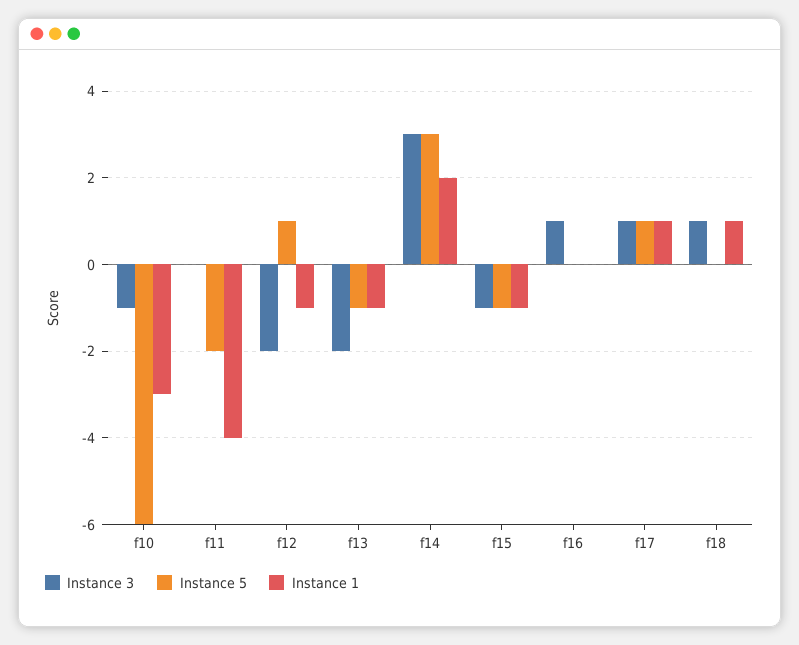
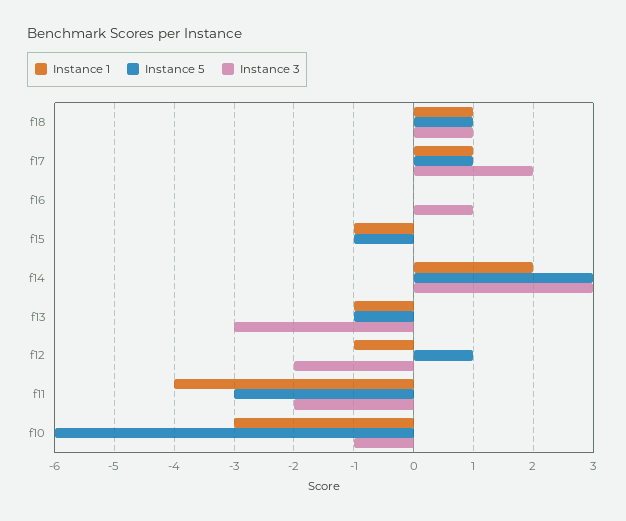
  {
    "Instance 3": {
      "f10": -1,
-     "f11": 0,
+     "f11": -2,
      "f12": -2,
-     "f13": -2,
+     "f13": -3,
      "f14": 3,
-     "f15": -1,
+     "f15": 0,
      "f16": 1,
-     "f17": 1,
+     "f17": 2,
      "f18": 1
    },
    "Instance 5": {
      "f10": -6,
-     "f11": -2,
+     "f11": -3,
      "f12": 1,
      "f13": -1,
      "f14": 3,
      "f15": -1,
      "f16": 0,
      "f17": 1,
-     "f18": 0
+     "f18": 1
    },
    "Instance 1": {
      "f10": -3,
      "f11": -4,
      "f12": -1,
      "f13": -1,
      "f14": 2,
      "f15": -1,
      "f16": 0,
      "f17": 1,
      "f18": 1
    }
  }

